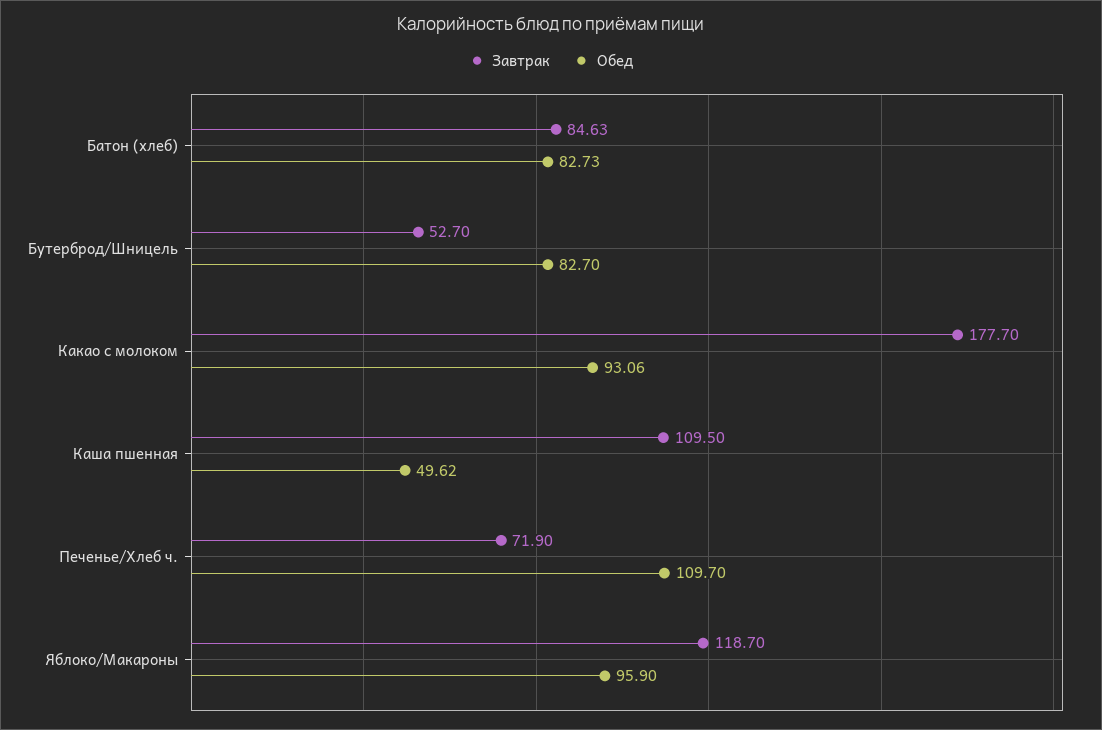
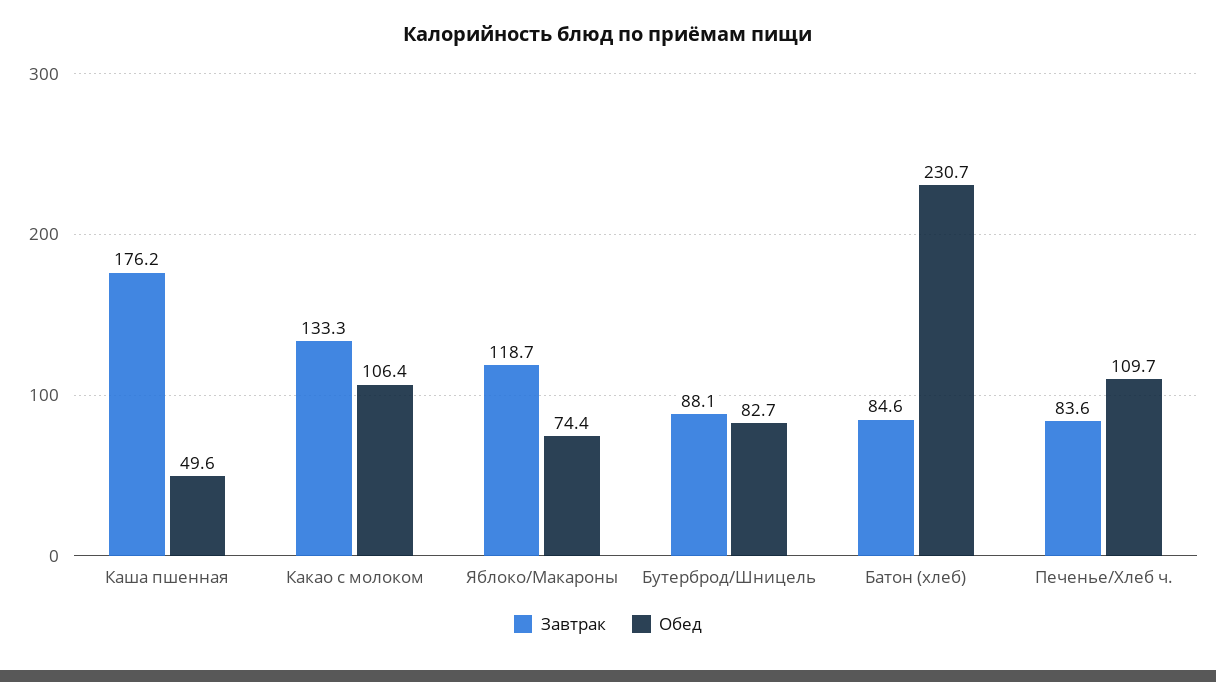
  {
    "Завтрак": {
      "Батон (хлеб)": 84.63,
-     "Бутерброд/Шницель": 52.7,
+     "Бутерброд/Шницель": 88.1,
-     "Какао с молоком": 177.7,
+     "Какао с молоком": 133.3,
-     "Каша пшенная": 109.5,
+     "Каша пшенная": 176.2,
-     "Печенье/Хлеб ч.": 71.9,
+     "Печенье/Хлеб ч.": 83.6,
      "Яблоко/Макароны": 118.7
    },
    "Обед": {
-     "Батон (хлеб)": 82.73,
+     "Батон (хлеб)": 230.7,
      "Бутерброд/Шницель": 82.7,
-     "Какао с молоком": 93.06,
+     "Какао с молоком": 106.4,
      "Каша пшенная": 49.62,
      "Печенье/Хлеб ч.": 109.7,
-     "Яблоко/Макароны": 95.9
+     "Яблоко/Макароны": 74.4
    }
  }

